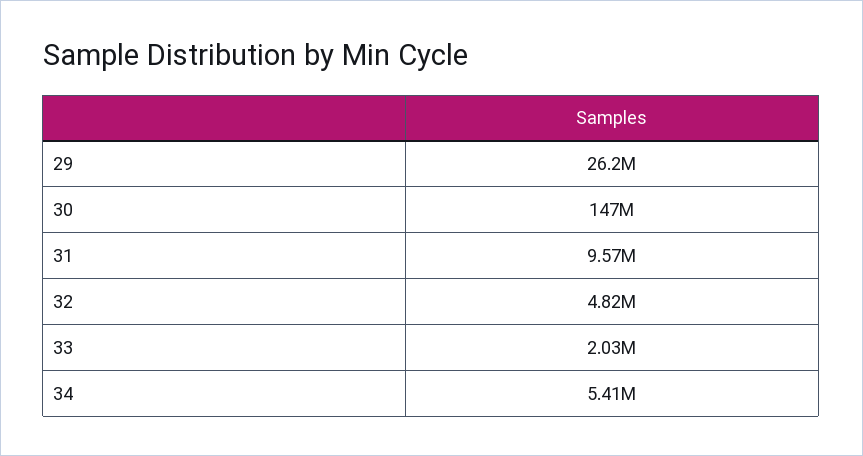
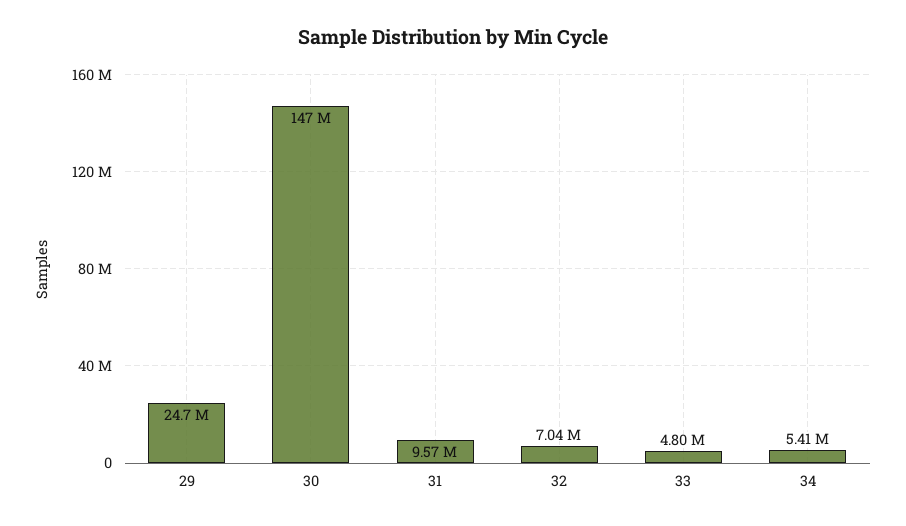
  {
-   "29": 26200000,
+   "29": 24700000,
    "30": 147000000,
    "31": 9570000,
-   "32": 4820000,
+   "32": 7040000,
-   "33": 2030000,
+   "33": 4800000,
    "34": 5410000
  }

